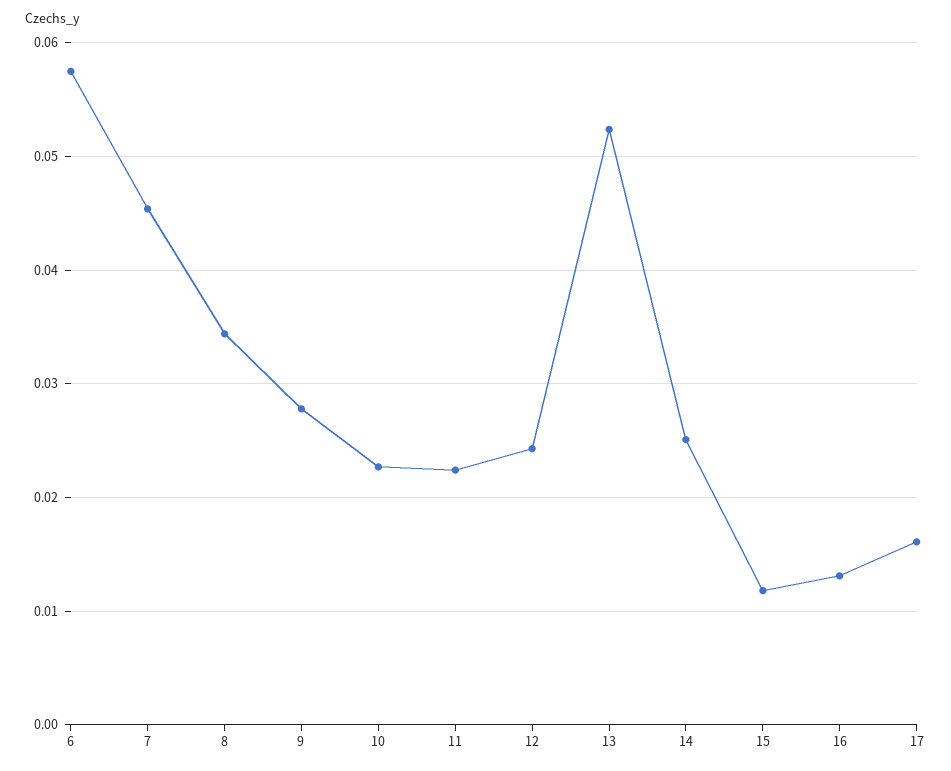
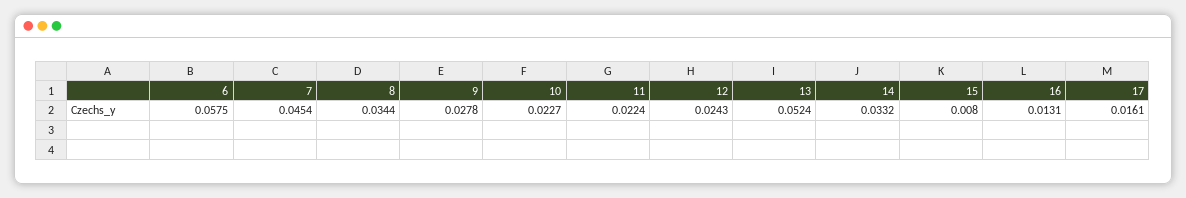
  {
    "6": 0.0575,
    "7": 0.0454,
    "8": 0.0344,
    "9": 0.0278,
    "10": 0.0227,
    "11": 0.0224,
    "12": 0.0243,
    "13": 0.0524,
-   "14": 0.025,
+   "14": 0.0332,
-   "15": 0.012,
+   "15": 0.008,
    "16": 0.0131,
    "17": 0.0161
  }

